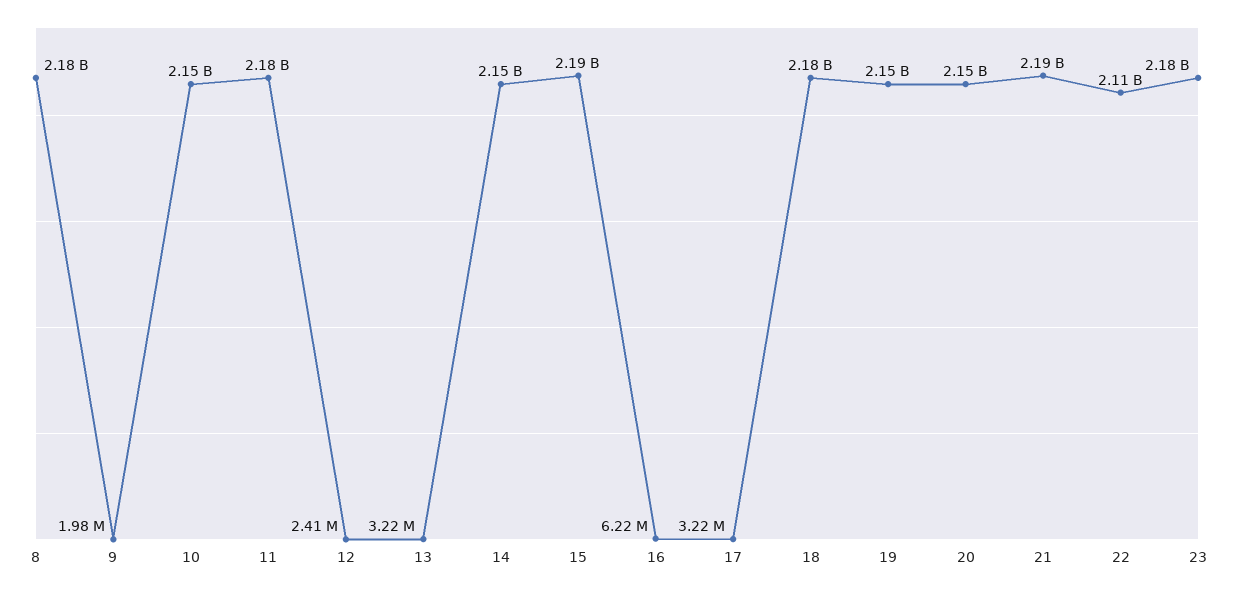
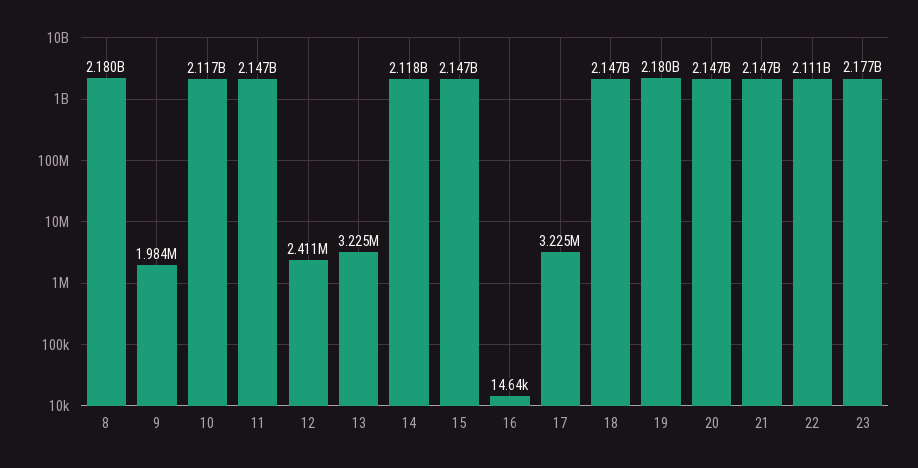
  {
    "8": 2180000000,
    "9": 1984000,
-   "10": 2150000000,
+   "10": 2117000000,
-   "11": 2180000000,
+   "11": 2147000000,
    "12": 2411000,
    "13": 3225000,
-   "14": 2150000000,
+   "14": 2118000000,
-   "15": 2190000000,
+   "15": 2147000000,
-   "16": 6220000,
+   "16": 14640,
    "17": 3225000,
-   "18": 2180000000,
+   "18": 2147000000,
-   "19": 2150000000,
+   "19": 2180000000,
    "20": 2147000000,
-   "21": 2190000000,
+   "21": 2147000000,
    "22": 2111000000,
    "23": 2177000000
  }

